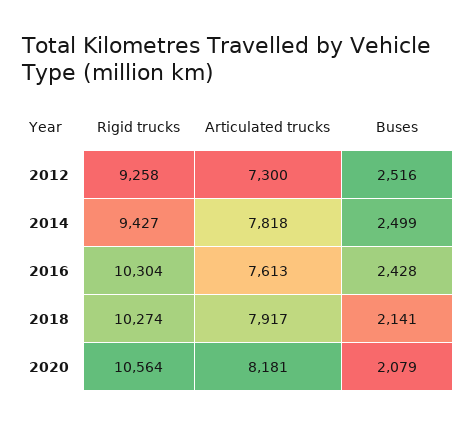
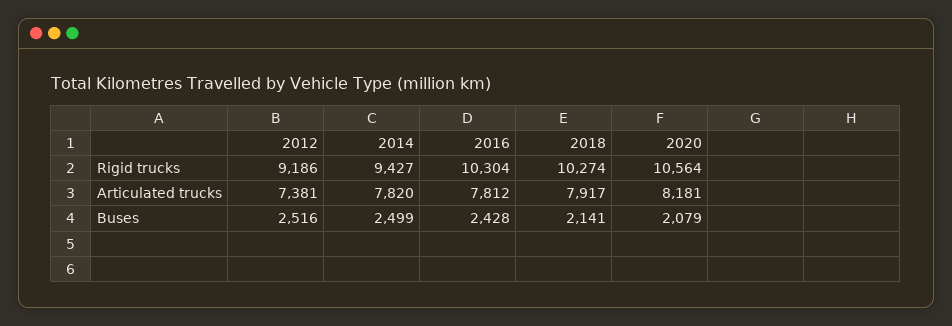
  {
    "Rigid trucks": {
-     "2012": 9258,
+     "2012": 9186,
      "2014": 9427,
      "2016": 10304,
      "2018": 10274,
      "2020": 10564
    },
    "Articulated trucks": {
-     "2012": 7300,
+     "2012": 7381,
-     "2014": 7818,
+     "2014": 7820,
-     "2016": 7613,
+     "2016": 7812,
      "2018": 7917,
      "2020": 8181
    },
    "Buses": {
      "2012": 2516,
      "2014": 2499,
      "2016": 2428,
      "2018": 2141,
      "2020": 2079
    }
  }

